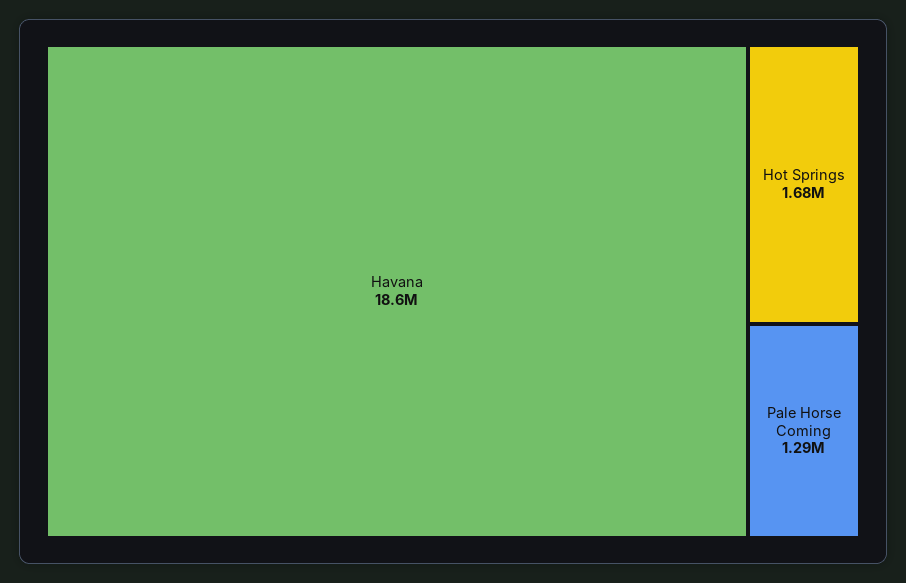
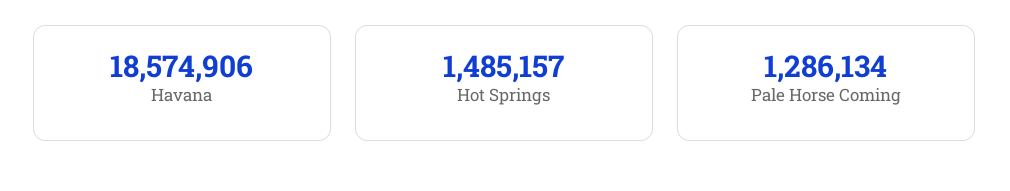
  {
    "Havana": 18574906,
-   "Hot Springs": 1680000,
+   "Hot Springs": 1485157,
    "Pale Horse Coming": 1286134
  }

